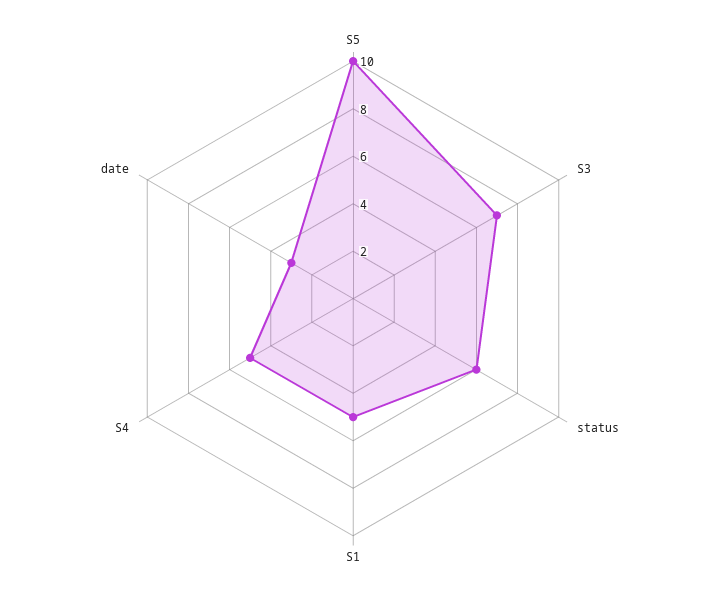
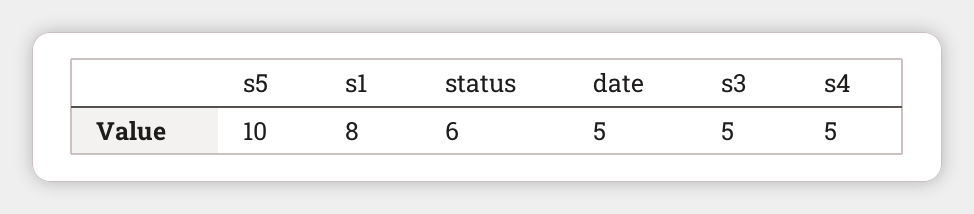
  {
    "S5": 10,
-   "S3": 7,
+   "S3": 5,
    "status": 6,
-   "S1": 5,
+   "S1": 8,
    "S4": 5,
-   "date": 3
+   "date": 5
  }

